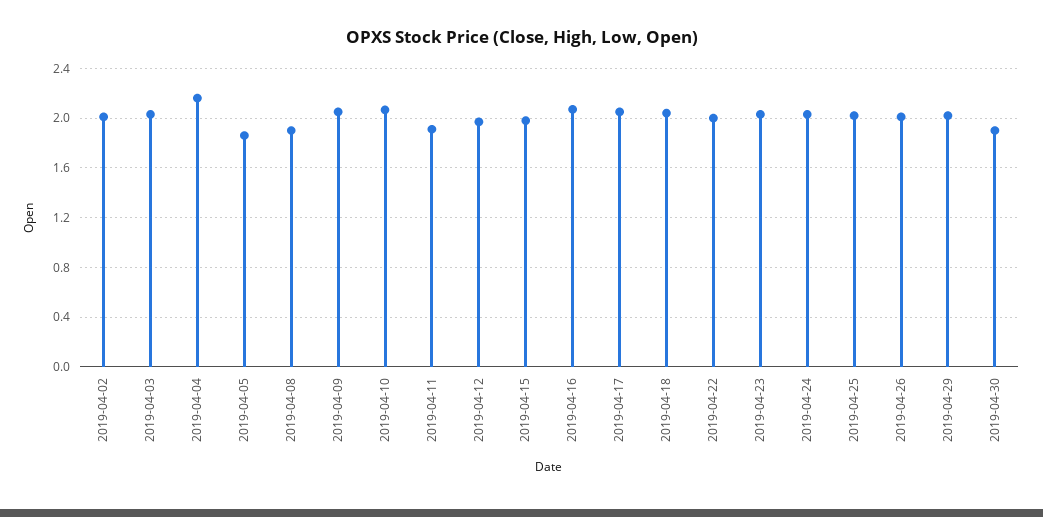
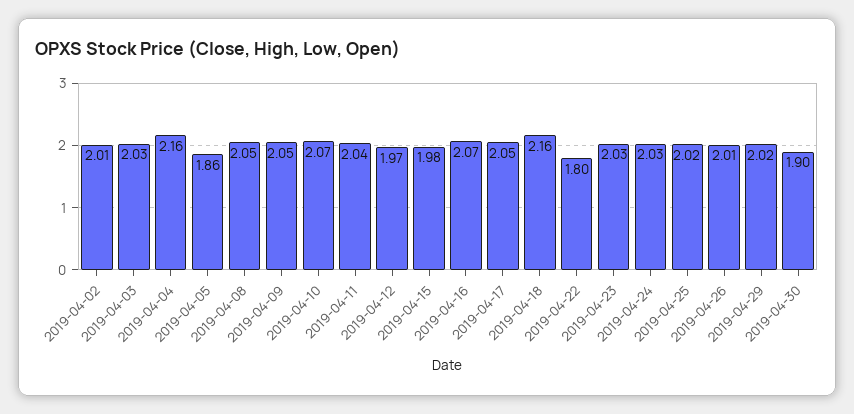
  {
    "2019-04-02": 2.01,
    "2019-04-03": 2.03,
    "2019-04-04": 2.16,
    "2019-04-05": 1.86,
-   "2019-04-08": 1.9,
+   "2019-04-08": 2.05,
    "2019-04-09": 2.05,
    "2019-04-10": 2.07,
-   "2019-04-11": 1.9,
+   "2019-04-11": 2.04,
    "2019-04-12": 1.97,
    "2019-04-15": 1.98,
    "2019-04-16": 2.07,
    "2019-04-17": 2.05,
-   "2019-04-18": 2.05,
+   "2019-04-18": 2.16,
-   "2019-04-22": 2,
+   "2019-04-22": 1.8,
    "2019-04-23": 2.03,
    "2019-04-24": 2.03,
    "2019-04-25": 2.02,
    "2019-04-26": 2.01,
    "2019-04-29": 2.02,
    "2019-04-30": 1.9
  }

